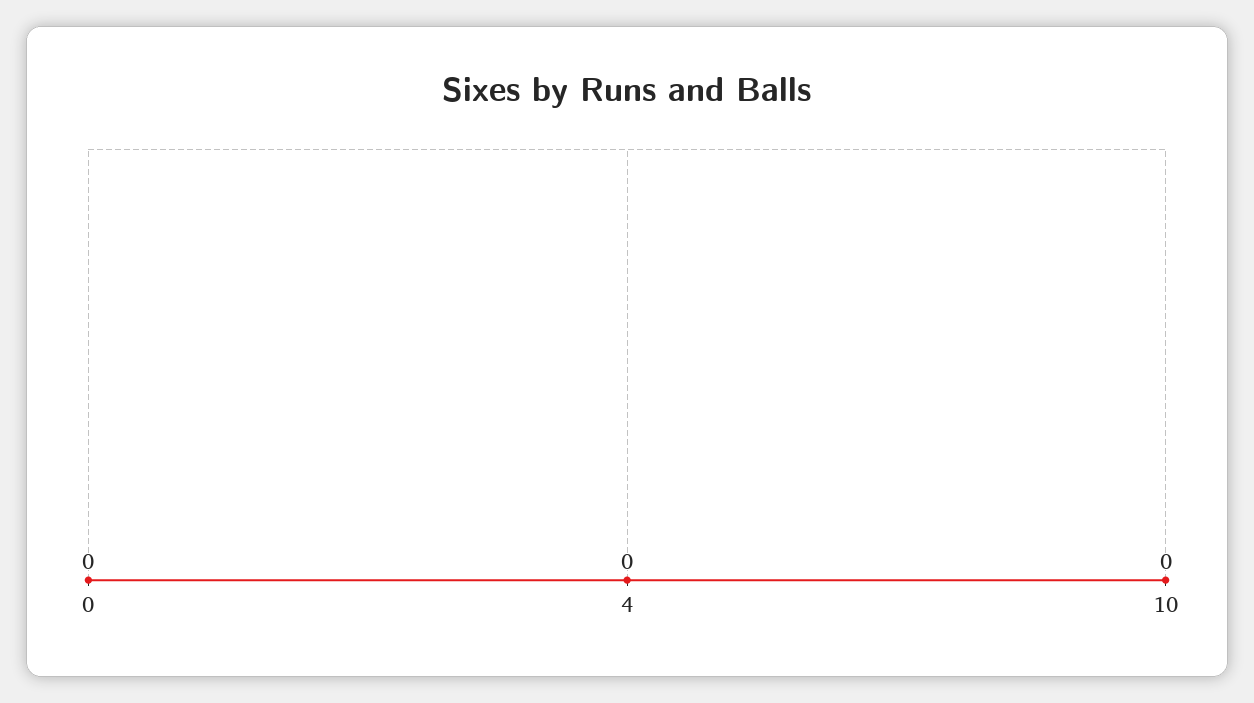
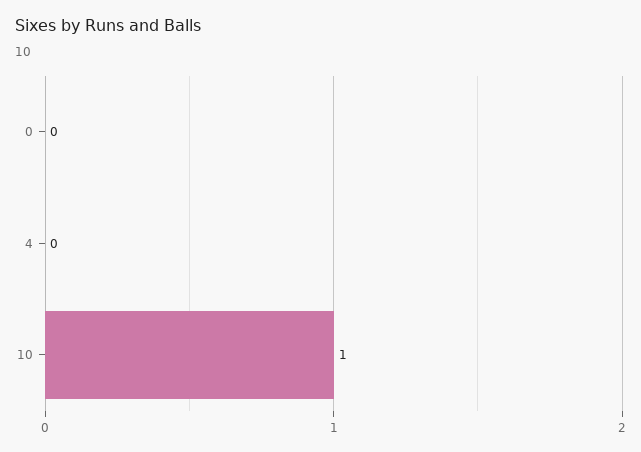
  {
    "0": 0,
    "4": 0,
-   "10": 0
+   "10": 1
  }

